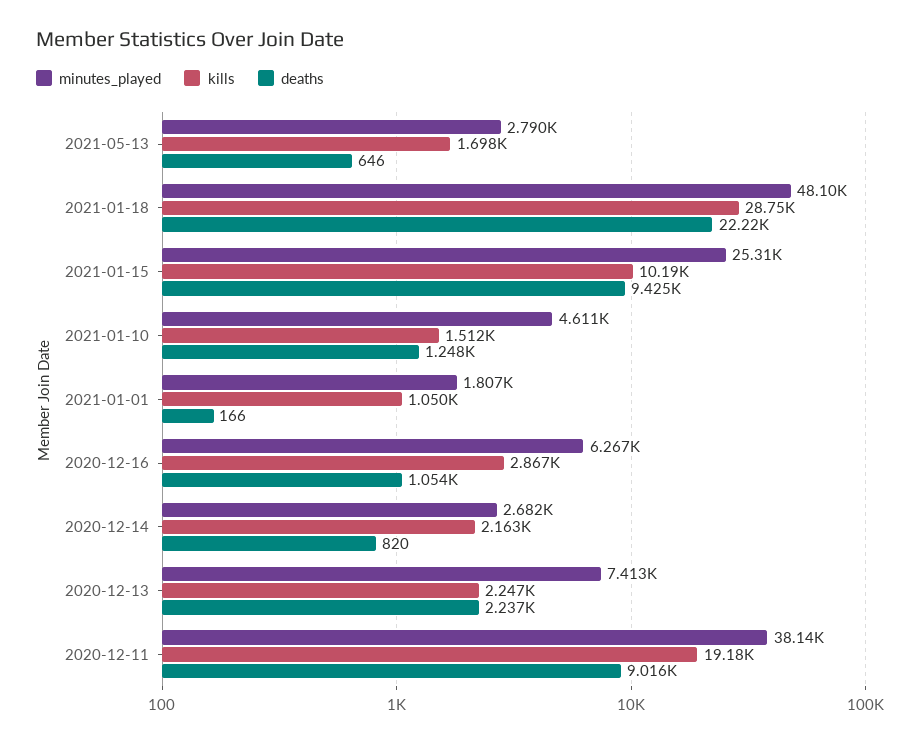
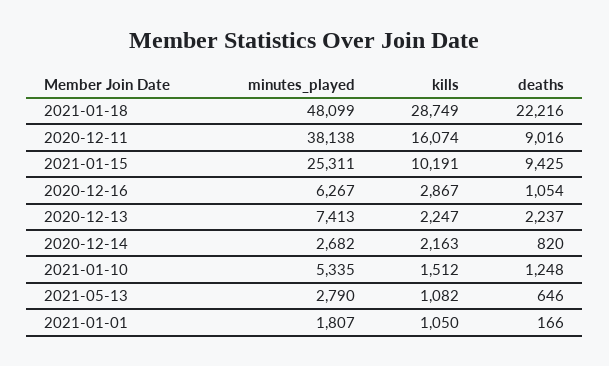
  {
    "minutes_played": {
      "2021-05-13": 2790,
      "2021-01-18": 48099,
      "2021-01-15": 25311,
-     "2021-01-10": 4611,
+     "2021-01-10": 5335,
      "2021-01-01": 1807,
      "2020-12-16": 6267,
      "2020-12-14": 2682,
      "2020-12-13": 7413,
      "2020-12-11": 38138
    },
    "kills": {
-     "2021-05-13": 1698,
+     "2021-05-13": 1082,
      "2021-01-18": 28749,
      "2021-01-15": 10191,
      "2021-01-10": 1512,
      "2021-01-01": 1050,
      "2020-12-16": 2867,
      "2020-12-14": 2163,
      "2020-12-13": 2247,
-     "2020-12-11": 19180
+     "2020-12-11": 16074
    },
    "deaths": {
      "2021-05-13": 646,
      "2021-01-18": 22216,
      "2021-01-15": 9425,
      "2021-01-10": 1248,
      "2021-01-01": 166,
      "2020-12-16": 1054,
      "2020-12-14": 820,
      "2020-12-13": 2237,
      "2020-12-11": 9016
    }
  }

